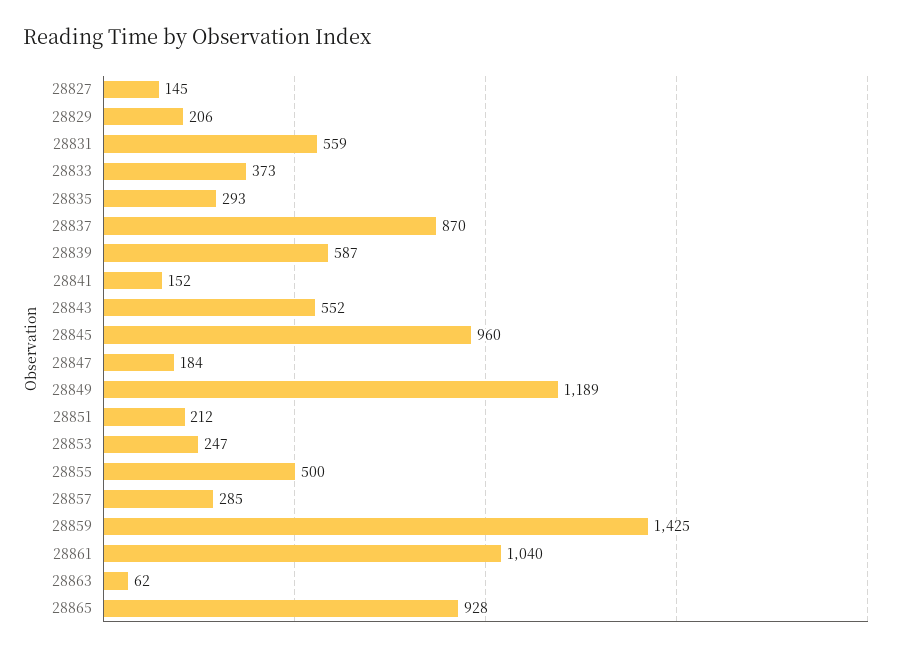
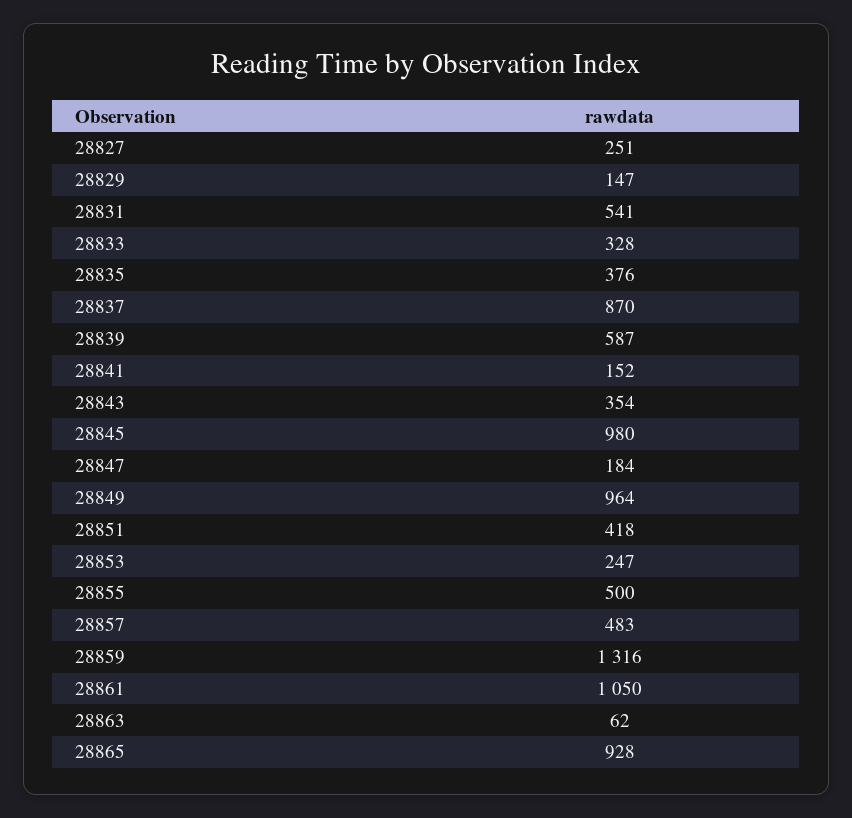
  {
-   "28827": 145,
+   "28827": 251,
-   "28829": 206,
+   "28829": 147,
-   "28831": 559,
+   "28831": 541,
-   "28833": 373,
+   "28833": 328,
-   "28835": 293,
+   "28835": 376,
    "28837": 870,
    "28839": 587,
    "28841": 152,
-   "28843": 552,
+   "28843": 354,
-   "28845": 960,
+   "28845": 980,
    "28847": 184,
-   "28849": 1189,
+   "28849": 964,
-   "28851": 212,
+   "28851": 418,
    "28853": 247,
    "28855": 500,
-   "28857": 285,
+   "28857": 483,
-   "28859": 1425,
+   "28859": 1316,
-   "28861": 1040,
+   "28861": 1050,
    "28863": 62,
    "28865": 928
  }

